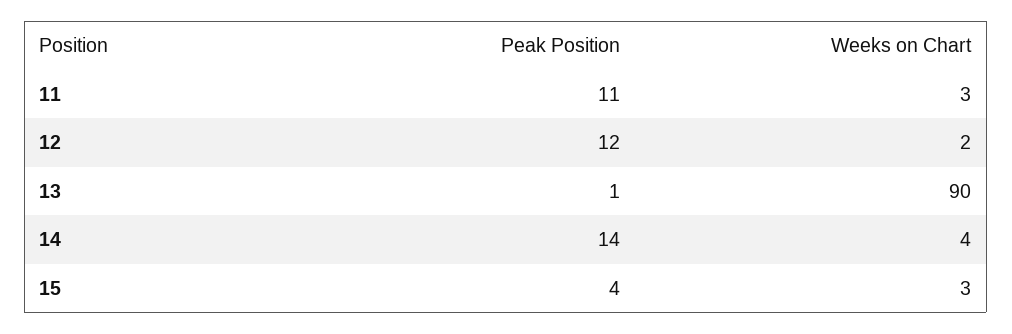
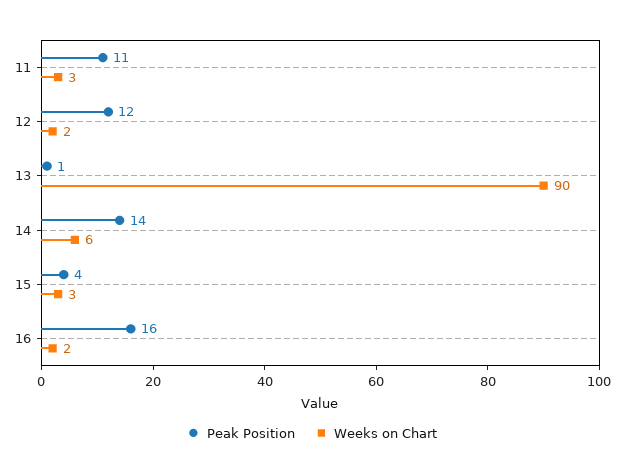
  {
    "Peak Position": {
      "11": 11,
      "12": 12,
      "13": 1,
      "14": 14,
-     "15": 4
+     "15": 4,
+     "16": 16
    },
    "Weeks on Chart": {
      "11": 3,
      "12": 2,
      "13": 90,
-     "14": 4,
+     "14": 6,
-     "15": 3
+     "15": 3,
+     "16": 2
    }
  }

